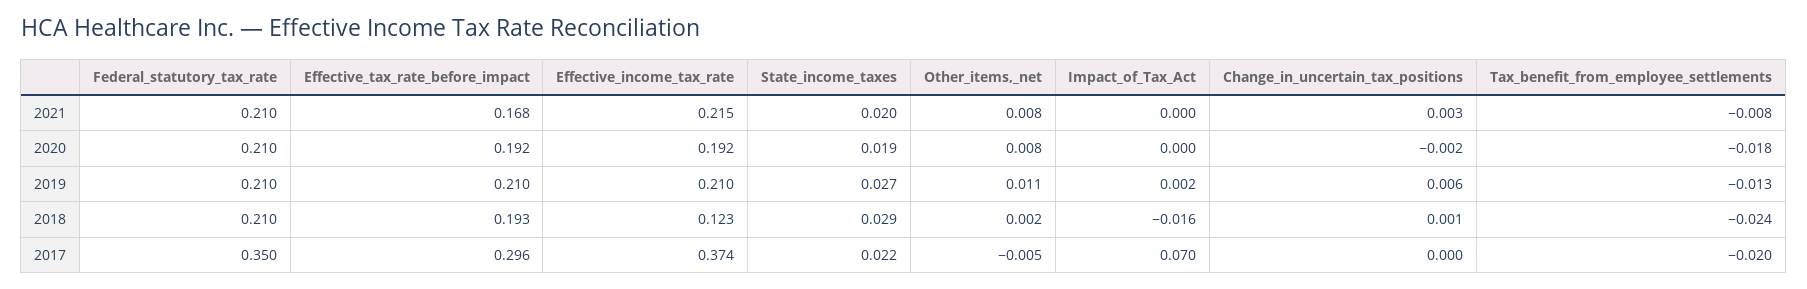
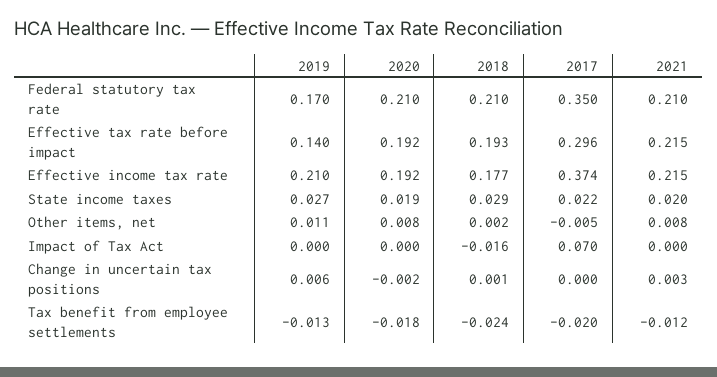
  {
    "Federal_statutory_tax_rate": {
      "2021": 0.21,
      "2020": 0.21,
-     "2019": 0.21,
+     "2019": 0.17,
      "2018": 0.21,
      "2017": 0.35
    },
    "Effective_tax_rate_before_impact": {
-     "2021": 0.168,
+     "2021": 0.215,
      "2020": 0.192,
-     "2019": 0.21,
+     "2019": 0.14,
      "2018": 0.193,
      "2017": 0.296
    },
    "Effective_income_tax_rate": {
      "2021": 0.215,
      "2020": 0.192,
      "2019": 0.21,
-     "2018": 0.123,
+     "2018": 0.177,
      "2017": 0.374
    },
    "State_income_taxes": {
      "2021": 0.02,
      "2020": 0.019,
      "2019": 0.027,
      "2018": 0.029,
      "2017": 0.022
    },
    "Other_items,_net": {
      "2021": 0.008,
      "2020": 0.008,
      "2019": 0.011,
      "2018": 0.002,
      "2017": -0.005
    },
    "Impact_of_Tax_Act": {
      "2021": 0,
      "2020": 0,
-     "2019": 0.002,
+     "2019": 0,
      "2018": -0.016,
      "2017": 0.07
    },
    "Change_in_uncertain_tax_positions": {
      "2021": 0.003,
      "2020": -0.002,
      "2019": 0.006,
      "2018": 0.001,
      "2017": 0
    },
    "Tax_benefit_from_employee_settlements": {
-     "2021": -0.008,
+     "2021": -0.012,
      "2020": -0.018,
      "2019": -0.013,
      "2018": -0.024,
      "2017": -0.02
    }
  }

